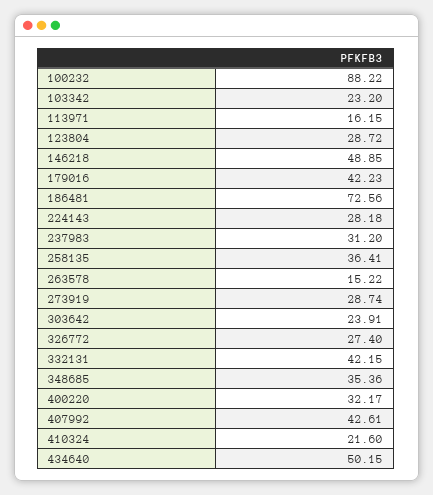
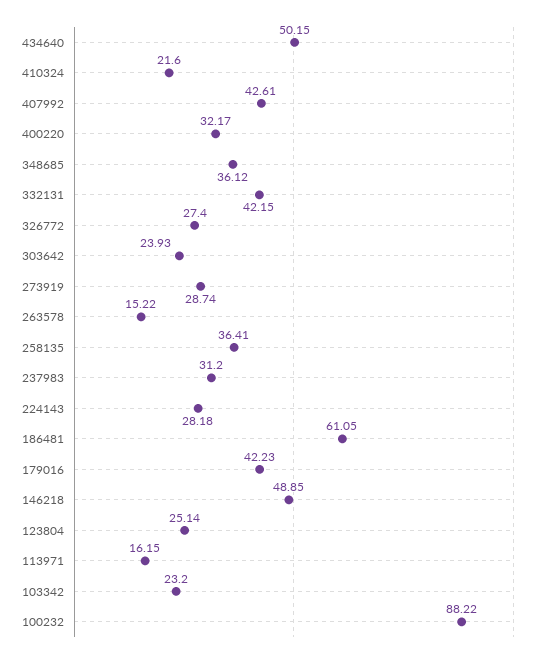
  {
    "100232": 88.22,
    "103342": 23.2,
    "113971": 16.15,
-   "123804": 28.72,
+   "123804": 25.14,
    "146218": 48.85,
    "179016": 42.23,
-   "186481": 72.56,
+   "186481": 61.05,
    "224143": 28.18,
    "237983": 31.2,
    "258135": 36.41,
    "263578": 15.22,
    "273919": 28.74,
-   "303642": 23.91,
+   "303642": 23.93,
    "326772": 27.4,
    "332131": 42.15,
-   "348685": 35.36,
+   "348685": 36.12,
    "400220": 32.17,
    "407992": 42.61,
    "410324": 21.6,
    "434640": 50.15
  }

